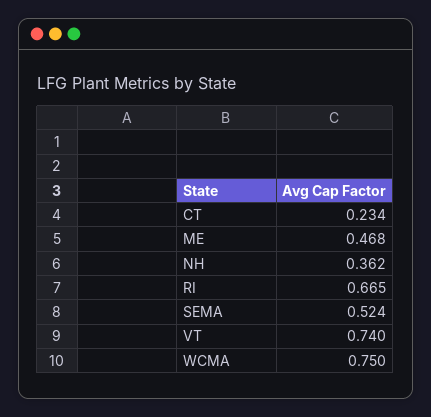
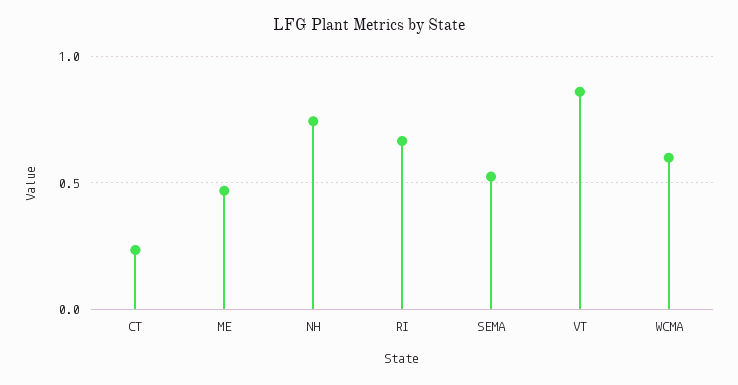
  {
    "CT": 0.234,
    "ME": 0.468,
-   "NH": 0.362,
+   "NH": 0.75,
    "RI": 0.665,
    "SEMA": 0.524,
-   "VT": 0.74,
+   "VT": 0.85,
-   "WCMA": 0.75
+   "WCMA": 0.6
  }

